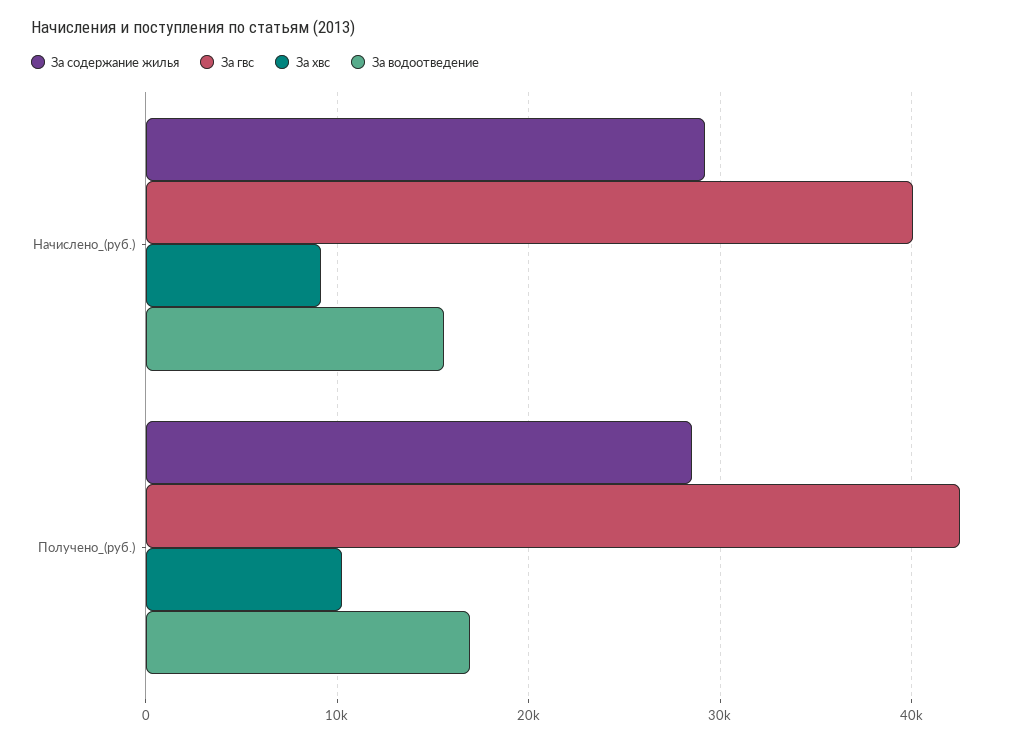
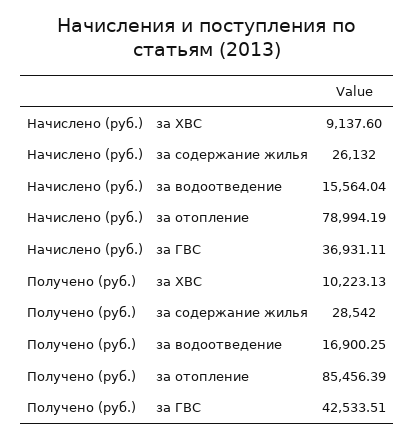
  {
    "За содержание жилья": {
-     "Начислено_(руб.)": 29000,
+     "Начислено_(руб.)": 26132,
      "Получено_(руб.)": 28542
    },
    "За гвс": {
-     "Начислено_(руб.)": 40000,
+     "Начислено_(руб.)": 36931.11,
      "Получено_(руб.)": 42533.51
    },
    "За хвс": {
      "Начислено_(руб.)": 9137.6,
      "Получено_(руб.)": 10223.13
    },
    "За водоотведение": {
      "Начислено_(руб.)": 15564.04,
      "Получено_(руб.)": 16900.25
-   }
+   },
+   "за отопление": {
+     "Начислено_(руб.)": 78994.19,
+     "Получено_(руб.)": 85456.39
+   }
  }

